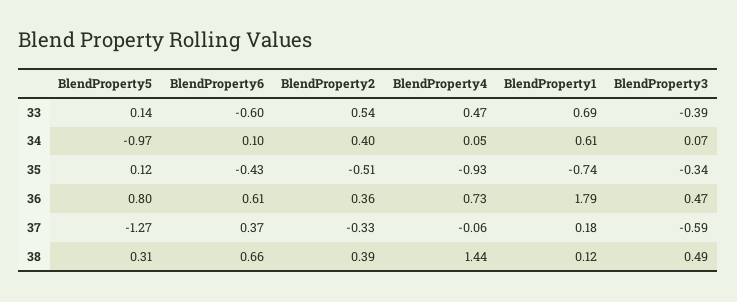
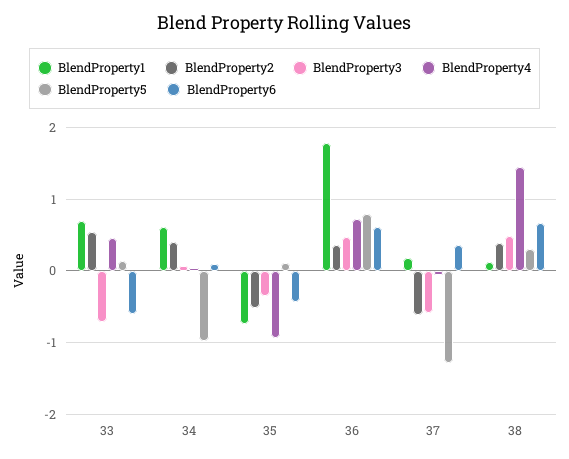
  {
    "BlendProperty5": {
      "33": 0.14,
      "34": -0.97,
      "35": 0.12,
      "36": 0.8,
      "37": -1.27,
      "38": 0.31
    },
    "BlendProperty6": {
      "33": -0.6,
      "34": 0.1,
      "35": -0.43,
      "36": 0.61,
      "37": 0.37,
      "38": 0.66
    },
    "BlendProperty2": {
      "33": 0.54,
      "34": 0.4,
      "35": -0.51,
      "36": 0.36,
-     "37": -0.33,
+     "37": -0.6,
      "38": 0.39
    },
    "BlendProperty4": {
      "33": 0.47,
      "34": 0.05,
      "35": -0.93,
      "36": 0.73,
      "37": -0.06,
      "38": 1.44
    },
    "BlendProperty1": {
      "33": 0.69,
      "34": 0.61,
      "35": -0.74,
      "36": 1.79,
      "37": 0.18,
      "38": 0.12
    },
    "BlendProperty3": {
-     "33": -0.39,
+     "33": -0.7,
      "34": 0.07,
      "35": -0.34,
      "36": 0.47,
      "37": -0.59,
      "38": 0.49
    }
  }

